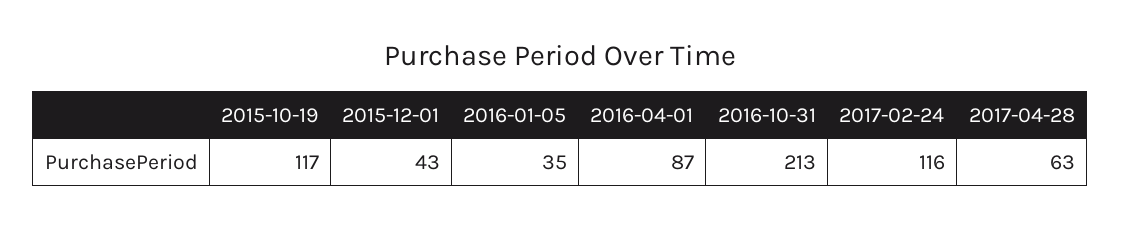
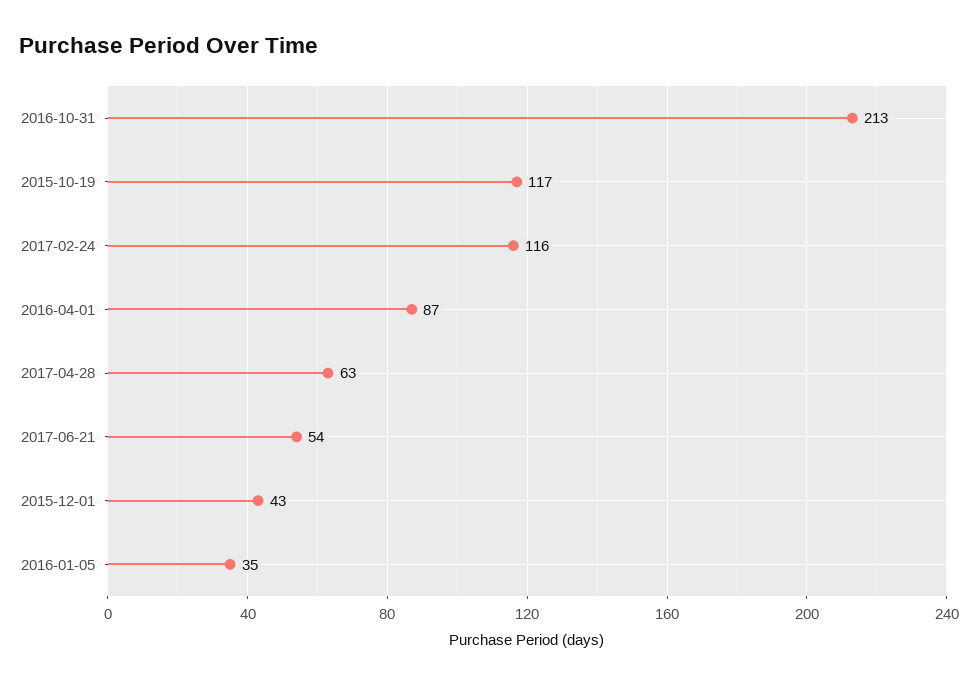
  {
    "2015-10-19": 117,
    "2015-12-01": 43,
    "2016-01-05": 35,
    "2016-04-01": 87,
    "2016-10-31": 213,
    "2017-02-24": 116,
-   "2017-04-28": 63
+   "2017-04-28": 63,
+   "2017-06-21": 54
  }

